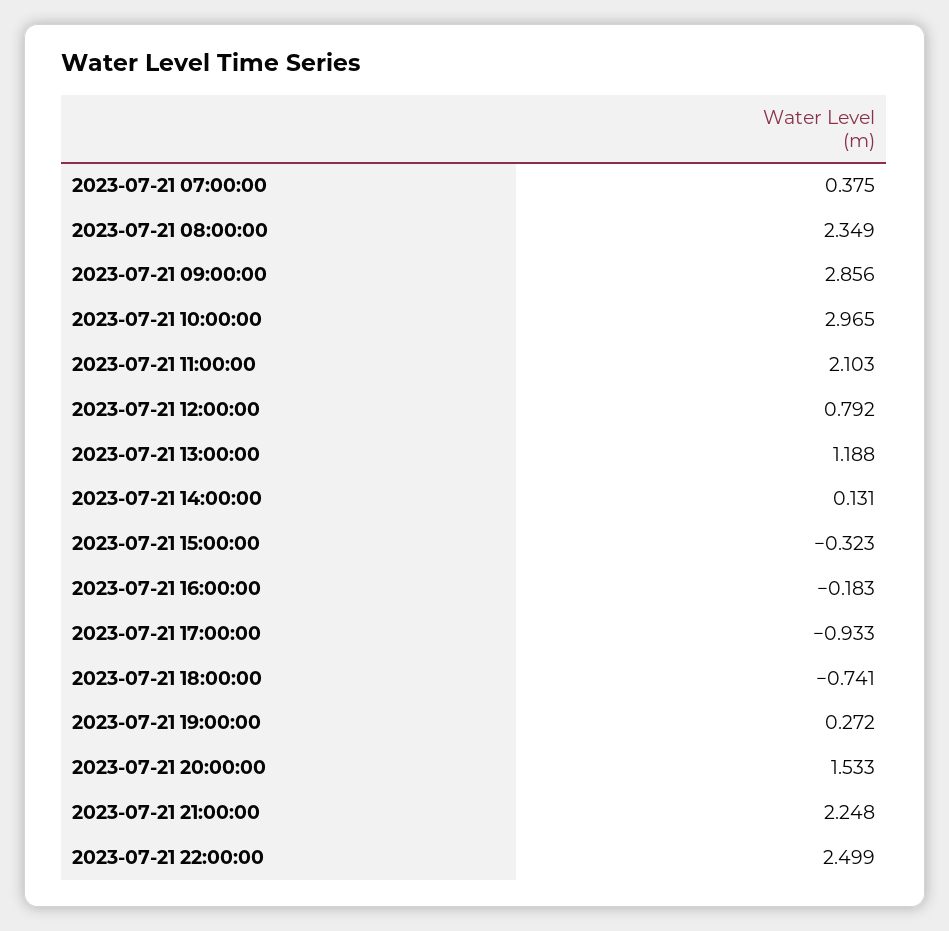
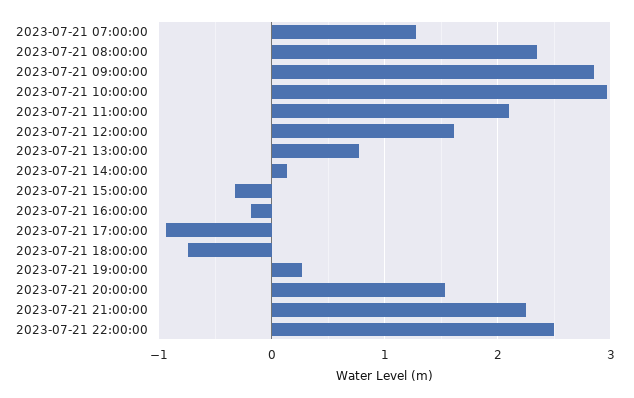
  {
-   "2023-07-21 07:00:00": 0.375,
+   "2023-07-21 07:00:00": 1.3,
    "2023-07-21 08:00:00": 2.349,
    "2023-07-21 09:00:00": 2.856,
    "2023-07-21 10:00:00": 2.965,
    "2023-07-21 11:00:00": 2.103,
-   "2023-07-21 12:00:00": 0.792,
+   "2023-07-21 12:00:00": 1.6,
-   "2023-07-21 13:00:00": 1.188,
+   "2023-07-21 13:00:00": 0.8,
    "2023-07-21 14:00:00": 0.131,
    "2023-07-21 15:00:00": -0.323,
    "2023-07-21 16:00:00": -0.183,
    "2023-07-21 17:00:00": -0.933,
    "2023-07-21 18:00:00": -0.741,
    "2023-07-21 19:00:00": 0.272,
    "2023-07-21 20:00:00": 1.533,
    "2023-07-21 21:00:00": 2.248,
    "2023-07-21 22:00:00": 2.499
  }

